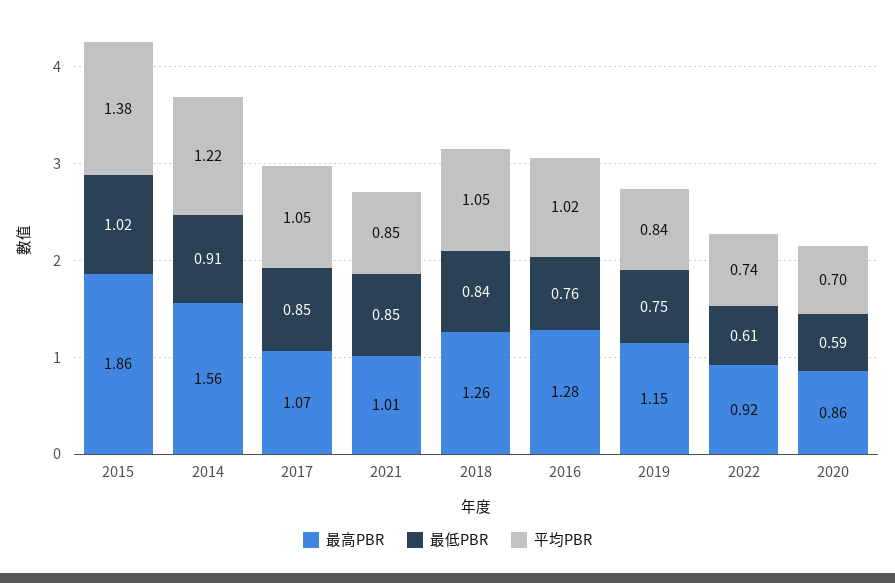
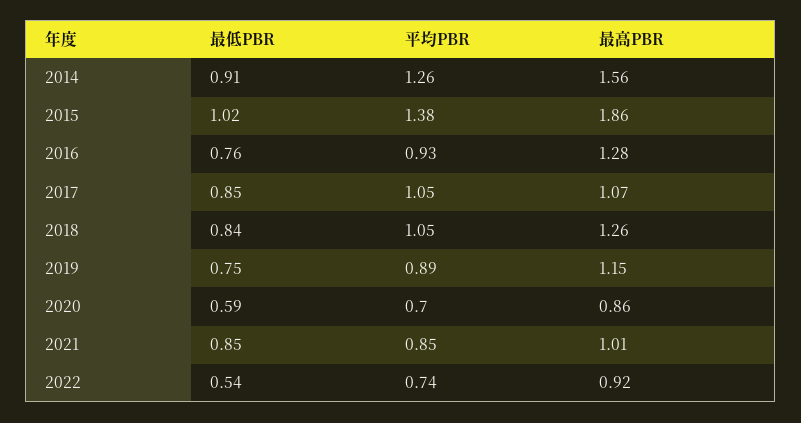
  {
    "最高PBR": {
      "2015": 1.86,
      "2014": 1.56,
      "2017": 1.07,
      "2021": 1.01,
      "2018": 1.26,
      "2016": 1.28,
      "2019": 1.15,
      "2022": 0.92,
      "2020": 0.86
    },
    "最低PBR": {
      "2015": 1.02,
      "2014": 0.91,
      "2017": 0.85,
      "2021": 0.85,
      "2018": 0.84,
      "2016": 0.76,
      "2019": 0.75,
-     "2022": 0.61,
+     "2022": 0.54,
      "2020": 0.59
    },
    "平均PBR": {
      "2015": 1.38,
-     "2014": 1.22,
+     "2014": 1.26,
      "2017": 1.05,
      "2021": 0.85,
      "2018": 1.05,
-     "2016": 1.02,
+     "2016": 0.93,
-     "2019": 0.84,
+     "2019": 0.89,
      "2022": 0.74,
      "2020": 0.7
    }
  }

